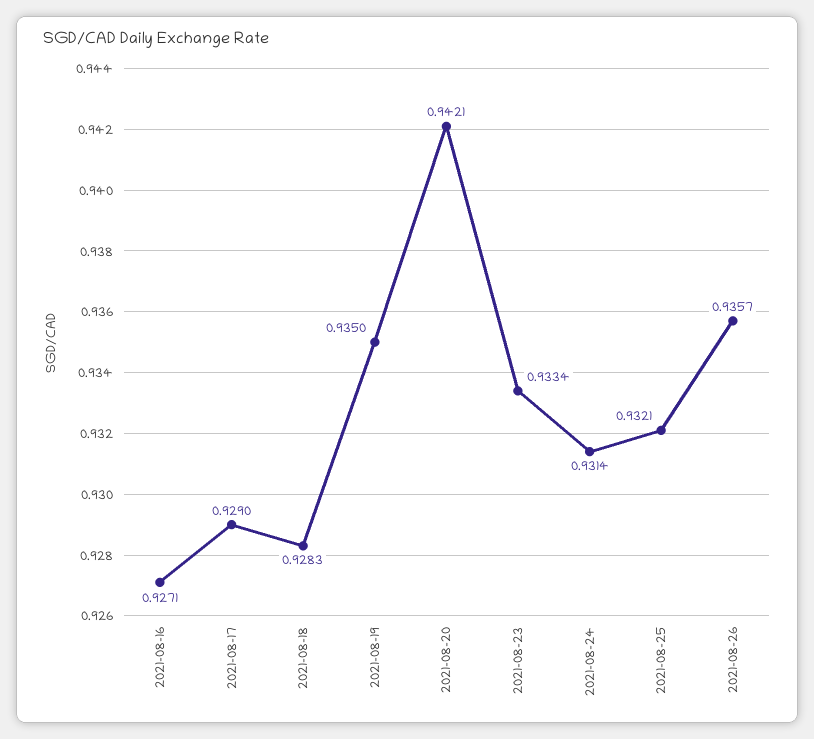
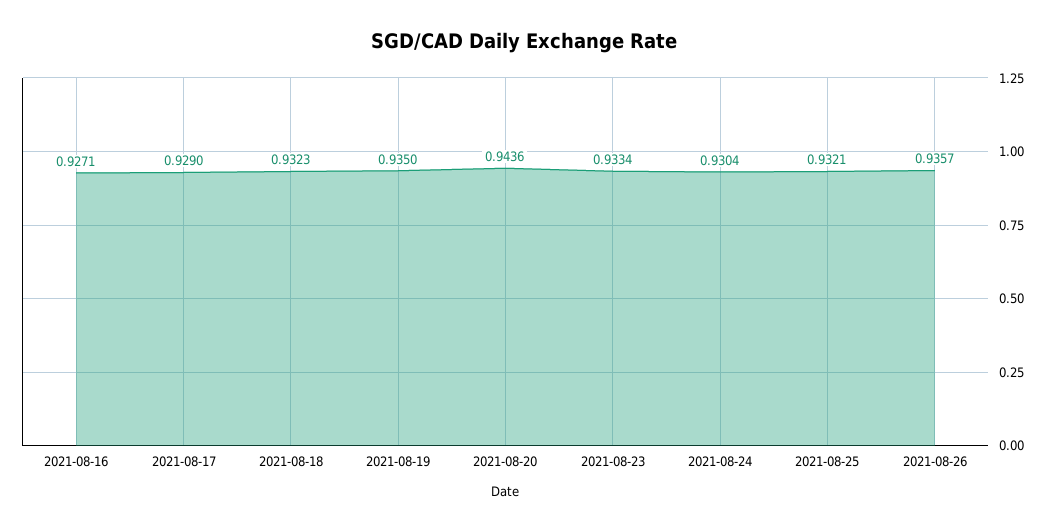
  {
    "2021-08-16": 0.9271,
    "2021-08-17": 0.929,
-   "2021-08-18": 0.9283,
+   "2021-08-18": 0.9323,
    "2021-08-19": 0.935,
-   "2021-08-20": 0.9421,
+   "2021-08-20": 0.9436,
    "2021-08-23": 0.9334,
-   "2021-08-24": 0.9314,
+   "2021-08-24": 0.9304,
    "2021-08-25": 0.9321,
    "2021-08-26": 0.9357
  }

